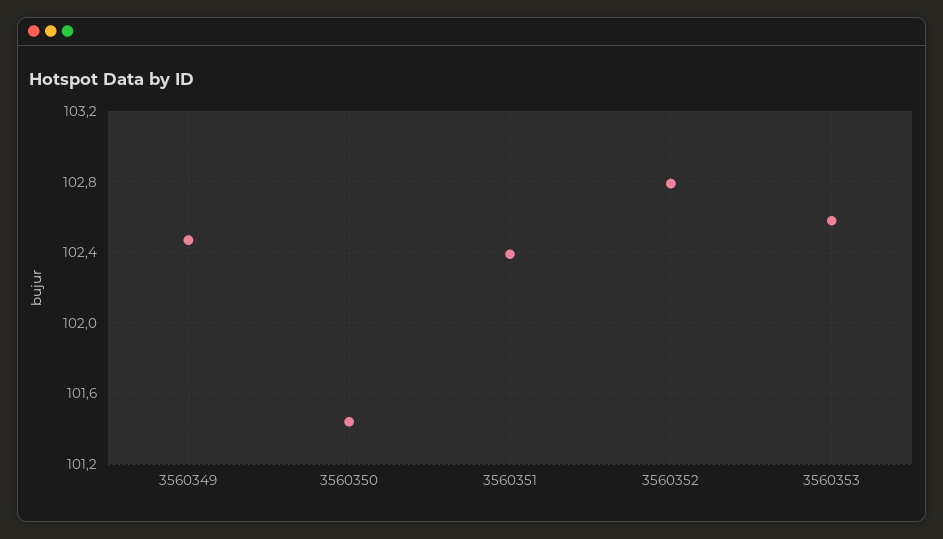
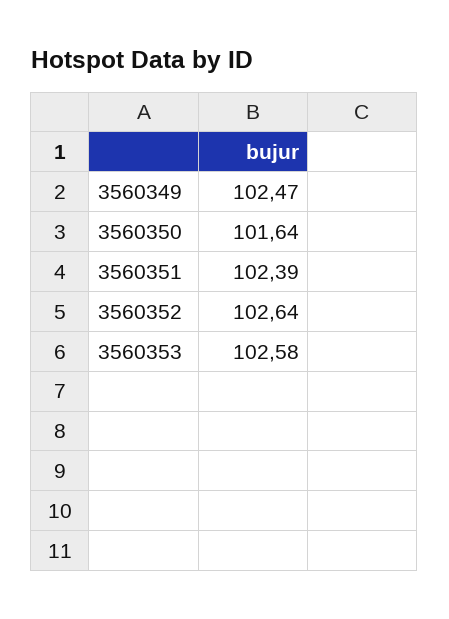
  {
    "3560349": 102.47,
-   "3560350": 101.45,
+   "3560350": 101.64,
    "3560351": 102.39,
-   "3560352": 102.8,
+   "3560352": 102.64,
    "3560353": 102.58
  }

